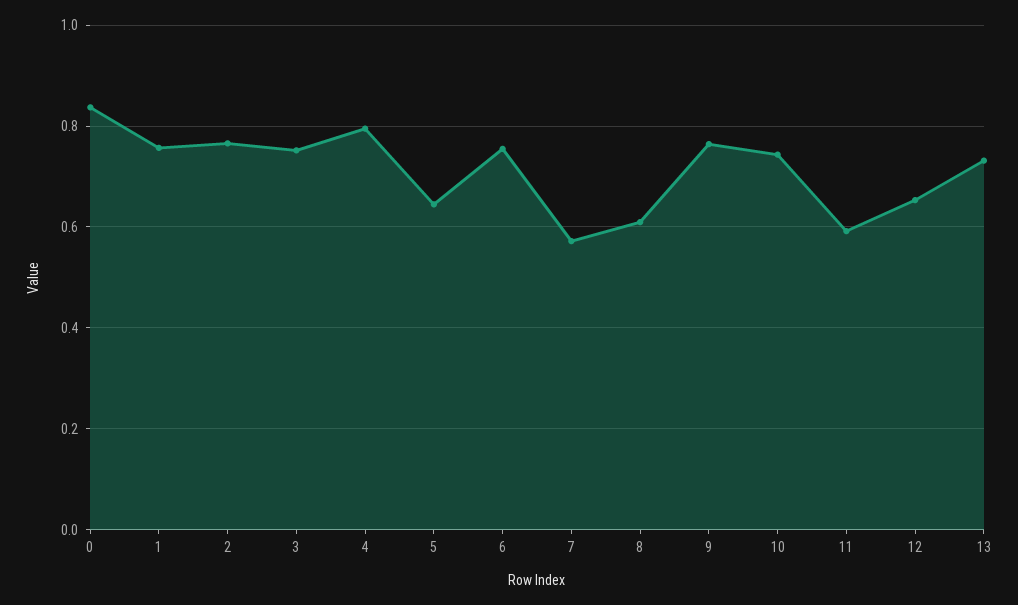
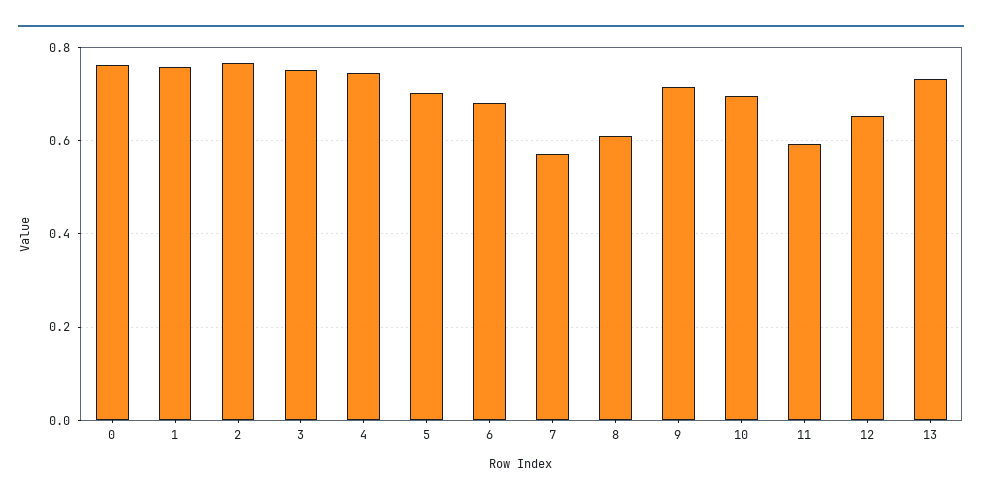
  {
-   "0": 0.84,
+   "0": 0.76,
    "1": 0.76,
    "2": 0.76,
    "3": 0.76,
-   "4": 0.8,
+   "4": 0.74,
-   "5": 0.64,
+   "5": 0.7,
-   "6": 0.76,
+   "6": 0.68,
    "7": 0.58,
    "8": 0.6,
-   "9": 0.76,
+   "9": 0.72,
-   "10": 0.74,
+   "10": 0.7,
    "11": 0.6,
    "12": 0.66,
    "13": 0.74
  }

